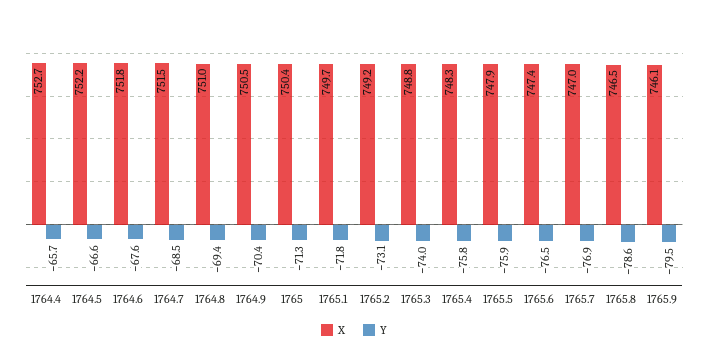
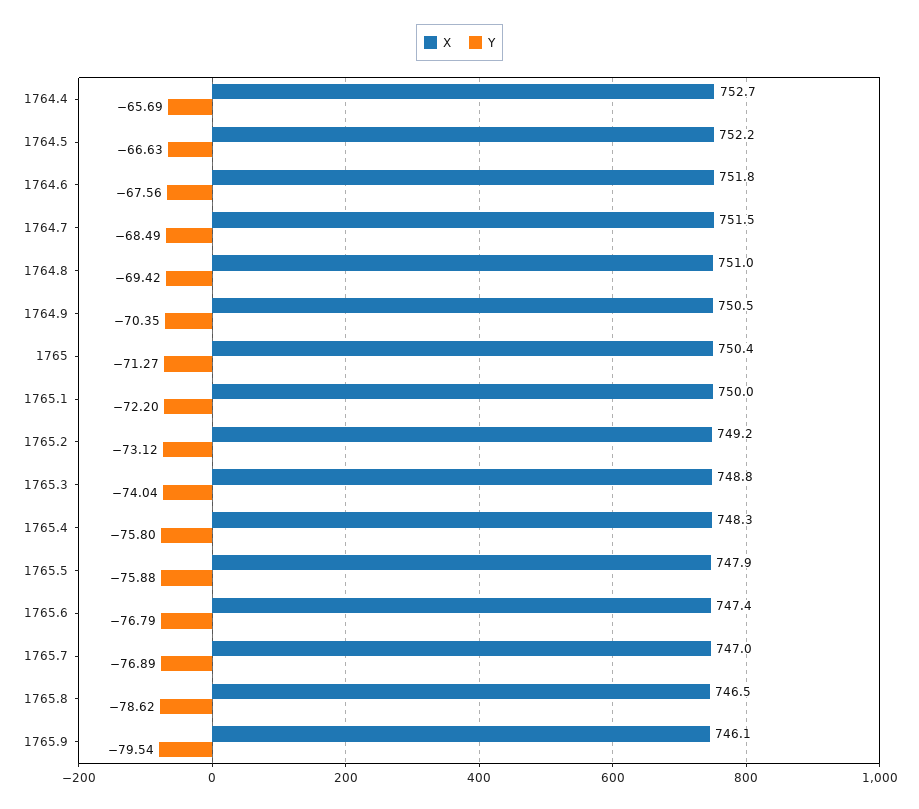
  {
    "X": {
      "1764.4": 752.7,
      "1764.5": 752.2,
      "1764.6": 751.8,
      "1764.7": 751.5,
      "1764.8": 751,
      "1764.9": 750.5,
      "1765": 750.4,
-     "1765.1": 749.7,
+     "1765.1": 750,
      "1765.2": 749.2,
      "1765.3": 748.8,
      "1765.4": 748.3,
      "1765.5": 747.9,
      "1765.6": 747.4,
      "1765.7": 747,
      "1765.8": 746.5,
      "1765.9": 746.1
    },
    "Y": {
      "1764.4": -65.69,
      "1764.5": -66.63,
      "1764.6": -67.56,
      "1764.7": -68.49,
      "1764.8": -69.42,
      "1764.9": -70.35,
      "1765": -71.27,
-     "1765.1": -71.8,
+     "1765.1": -72.2,
      "1765.2": -73.12,
      "1765.3": -74.04,
      "1765.4": -75.8,
      "1765.5": -75.88,
-     "1765.6": -76.5,
+     "1765.6": -76.79,
      "1765.7": -76.89,
      "1765.8": -78.62,
      "1765.9": -79.54
    }
  }

